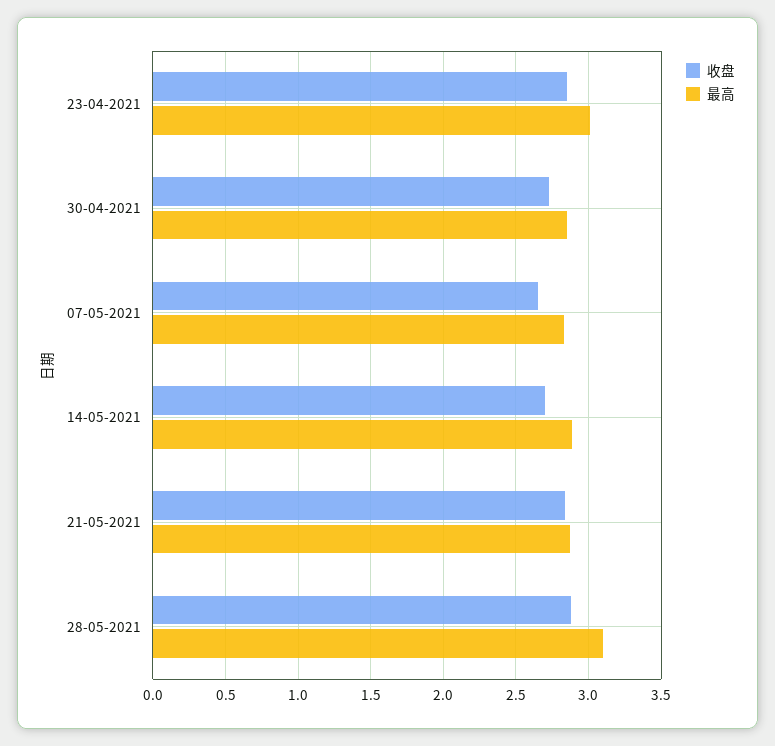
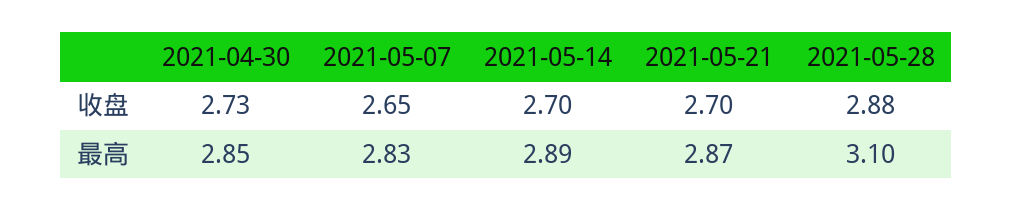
  {
    "收盘": {
-     "23-04-2021": 2.85,
      "30-04-2021": 2.73,
      "07-05-2021": 2.65,
      "14-05-2021": 2.7,
-     "21-05-2021": 2.85,
+     "21-05-2021": 2.7,
      "28-05-2021": 2.88
    },
    "最高": {
-     "23-04-2021": 3,
      "30-04-2021": 2.85,
      "07-05-2021": 2.83,
      "14-05-2021": 2.89,
      "21-05-2021": 2.87,
      "28-05-2021": 3.1
    }
  }

